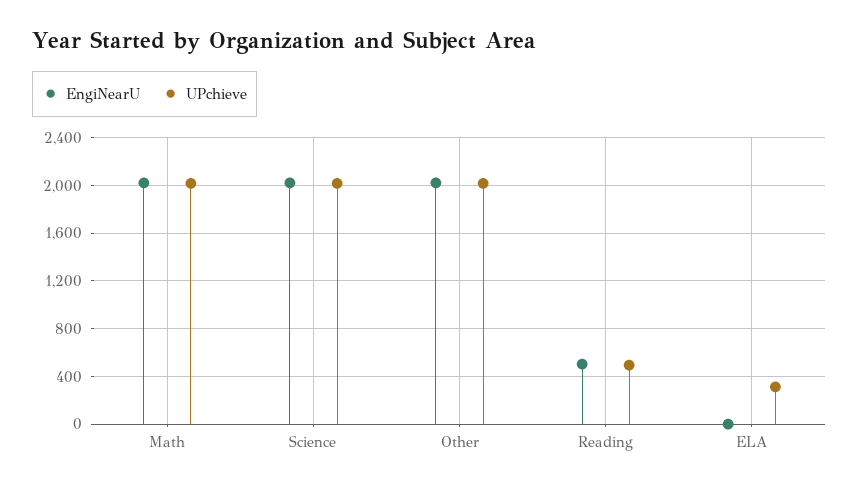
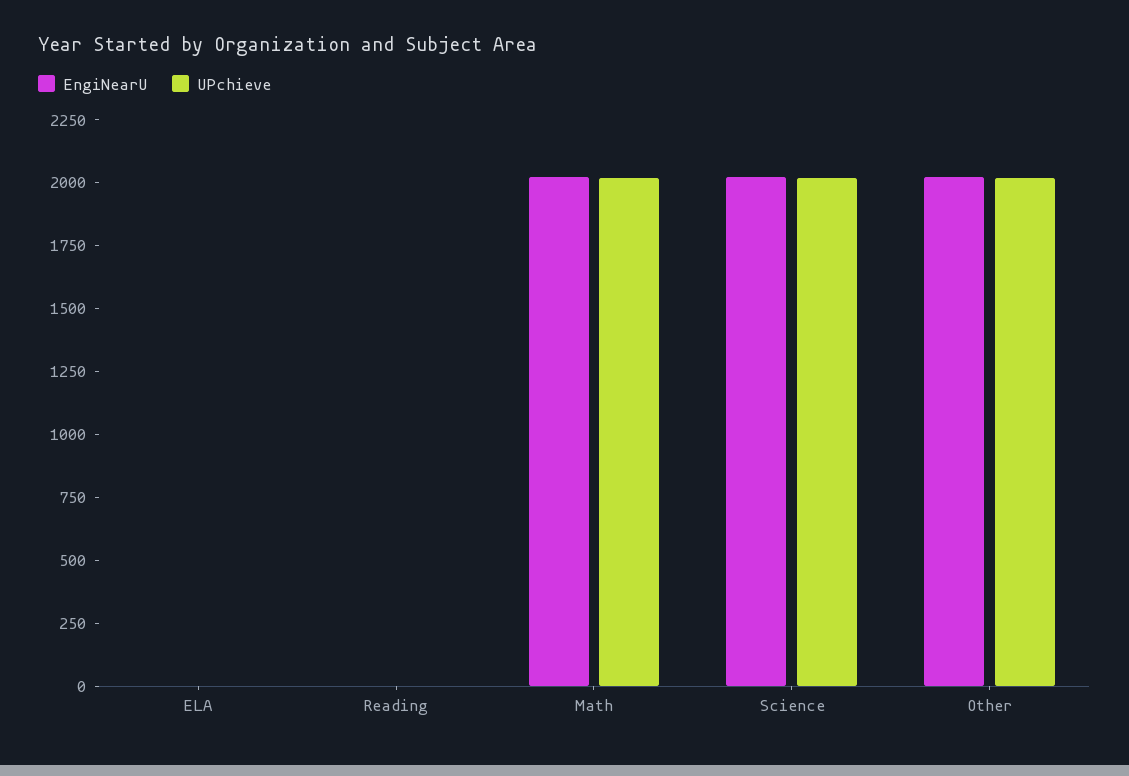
  {
    "EngiNearU": {
      "Math": 2000,
      "Science": 2000,
      "Other": 2000,
-     "Reading": 500,
+     "Reading": 0,
      "ELA": 0
    },
    "UPchieve": {
      "Math": 2000,
      "Science": 2000,
      "Other": 2000,
-     "Reading": 500,
+     "Reading": 0,
-     "ELA": 300
+     "ELA": 0
    }
  }

